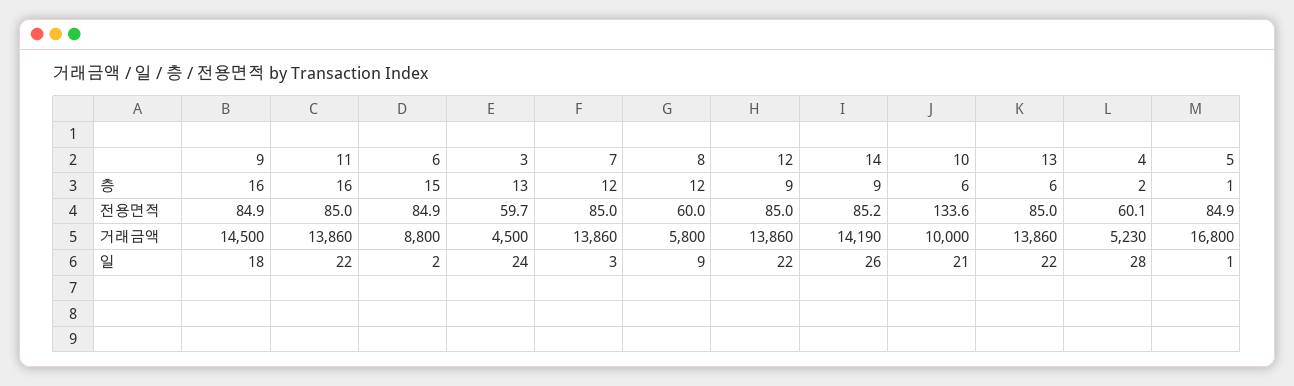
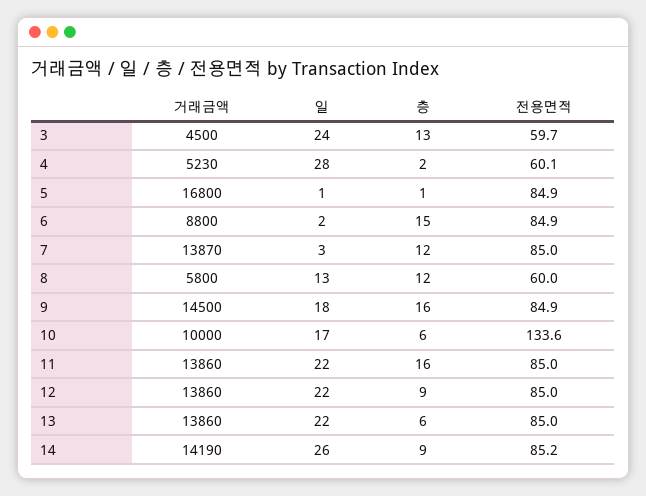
  {
    "9": {
      "층": 16,
      "전용면적": 84.9,
      "거래금액": 14500,
      "일": 18
    },
    "11": {
      "층": 16,
      "전용면적": 85,
      "거래금액": 13860,
      "일": 22
    },
    "6": {
      "층": 15,
      "전용면적": 84.9,
      "거래금액": 8800,
      "일": 2
    },
    "3": {
      "층": 13,
      "전용면적": 59.7,
      "거래금액": 4500,
      "일": 24
    },
    "7": {
      "층": 12,
      "전용면적": 85,
-     "거래금액": 13860,
+     "거래금액": 13870,
      "일": 3
    },
    "8": {
      "층": 12,
      "전용면적": 60,
      "거래금액": 5800,
-     "일": 9
+     "일": 13
    },
    "12": {
      "층": 9,
      "전용면적": 85,
      "거래금액": 13860,
      "일": 22
    },
    "14": {
      "층": 9,
      "전용면적": 85.2,
      "거래금액": 14190,
      "일": 26
    },
    "10": {
      "층": 6,
      "전용면적": 133.6,
      "거래금액": 10000,
-     "일": 21
+     "일": 17
    },
    "13": {
      "층": 6,
      "전용면적": 85,
      "거래금액": 13860,
      "일": 22
    },
    "4": {
      "층": 2,
      "전용면적": 60.1,
      "거래금액": 5230,
      "일": 28
    },
    "5": {
      "층": 1,
      "전용면적": 84.9,
      "거래금액": 16800,
      "일": 1
    }
  }

